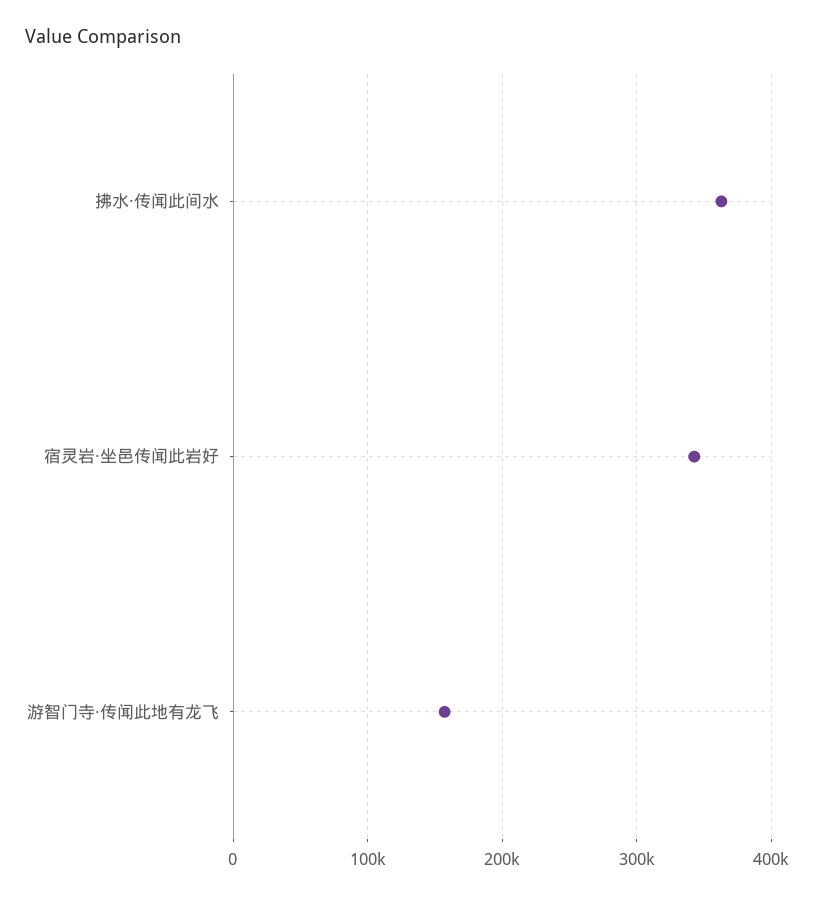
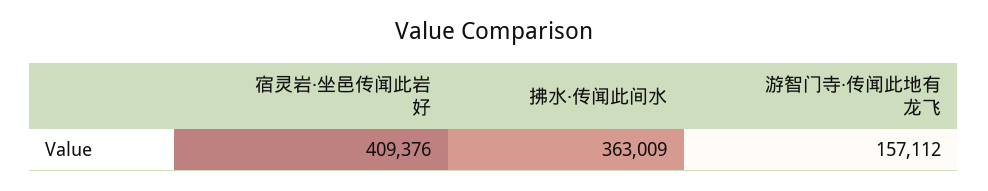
  {
    "拂水·传闻此间水": 363009,
-   "宿灵岩·坐邑传闻此岩好": 340000,
+   "宿灵岩·坐邑传闻此岩好": 409376,
    "游智门寺·传闻此地有龙飞": 157112
  }

